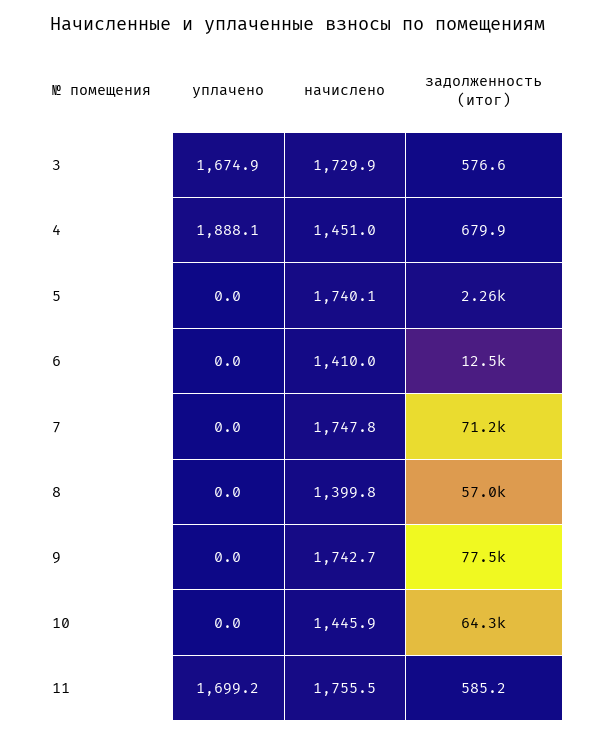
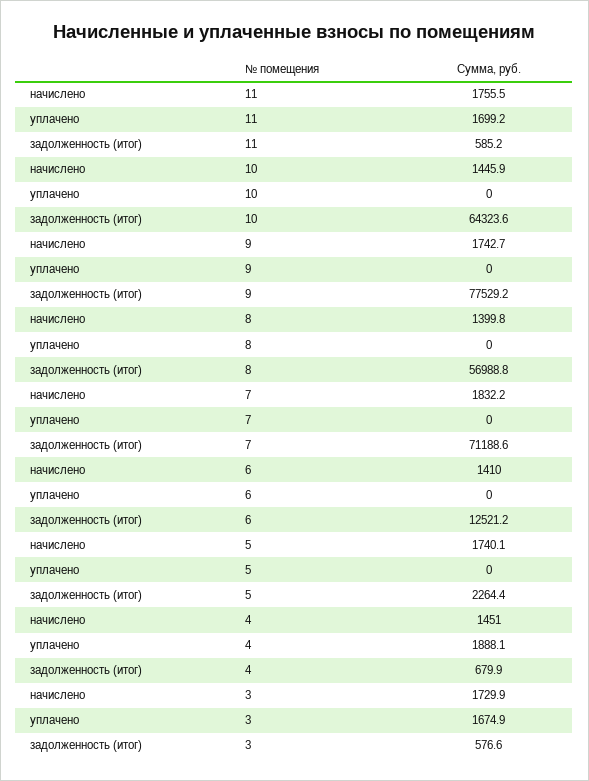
  {
    "уплачено": {
      "3": 1674.9,
      "4": 1888.1,
      "5": 0,
      "6": 0,
      "7": 0,
      "8": 0,
      "9": 0,
      "10": 0,
      "11": 1699.2
    },
    "начислено": {
      "3": 1729.9,
      "4": 1451,
      "5": 1740.1,
      "6": 1410,
-     "7": 1747.8,
+     "7": 1832.2,
      "8": 1399.8,
      "9": 1742.7,
      "10": 1445.9,
      "11": 1755.5
    },
    "задолженность (итог)": {
      "3": 576.6,
      "4": 679.9,
      "5": 2264.4,
      "6": 12521.2,
      "7": 71188.6,
      "8": 56988.8,
      "9": 77529.2,
      "10": 64323.6,
      "11": 585.2
    }
  }

